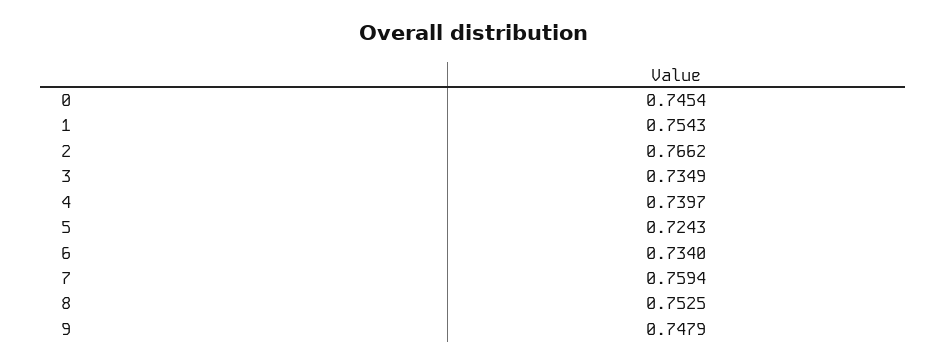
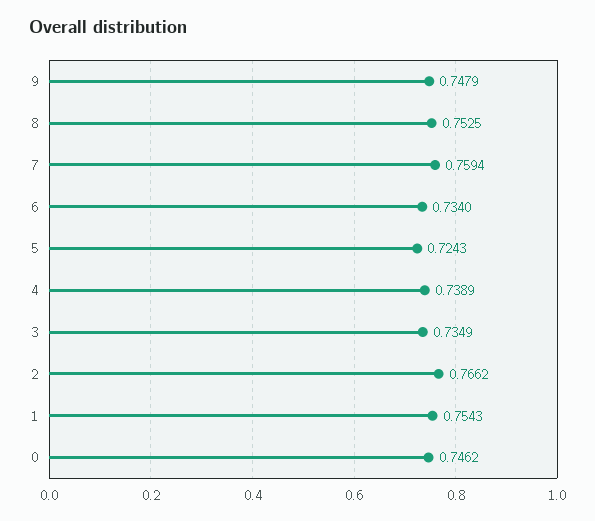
  {
-   "0": 0.7454,
+   "0": 0.7462,
    "1": 0.7543,
    "2": 0.7662,
    "3": 0.7349,
-   "4": 0.7397,
+   "4": 0.7389,
    "5": 0.7243,
    "6": 0.734,
    "7": 0.7594,
    "8": 0.7525,
    "9": 0.7479
  }

